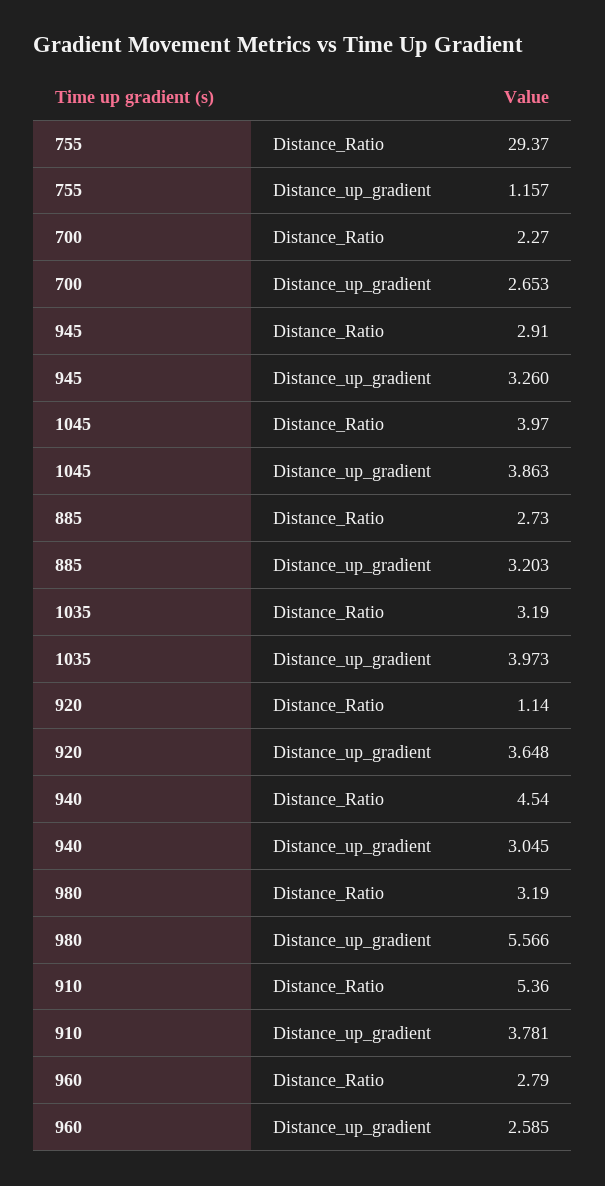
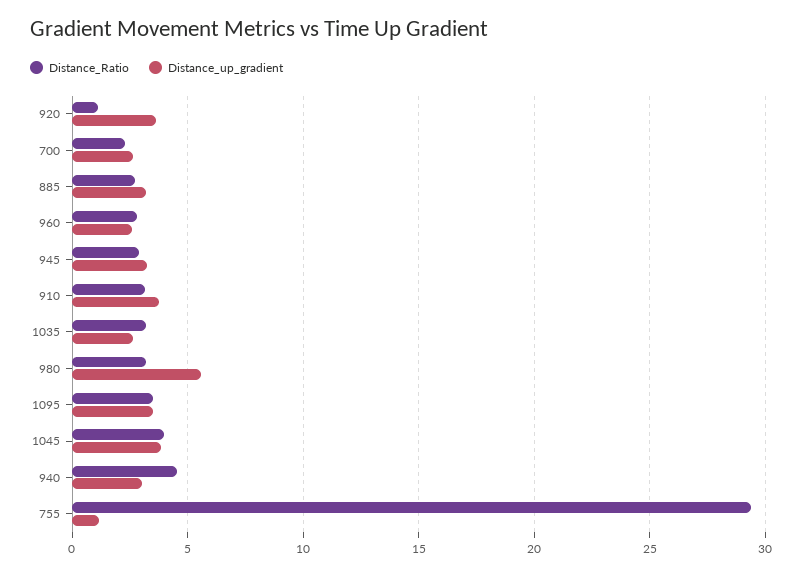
  {
    "Distance_Ratio": {
      "755": 29.37,
      "700": 2.27,
      "945": 2.91,
      "1045": 3.97,
      "885": 2.73,
      "1035": 3.19,
      "920": 1.14,
      "940": 4.54,
      "980": 3.19,
-     "910": 5.36,
+     "910": 3,
-     "960": 2.79
+     "960": 2.79,
+     "1095": 3.5
    },
    "Distance_up_gradient": {
      "755": 1.157,
      "700": 2.653,
      "945": 3.26,
      "1045": 3.863,
      "885": 3.203,
-     "1035": 3.973,
+     "1035": 2.5,
      "920": 3.648,
      "940": 3.045,
      "980": 5.566,
      "910": 3.781,
-     "960": 2.585
+     "960": 2.585,
+     "1095": 3.5
    }
  }

